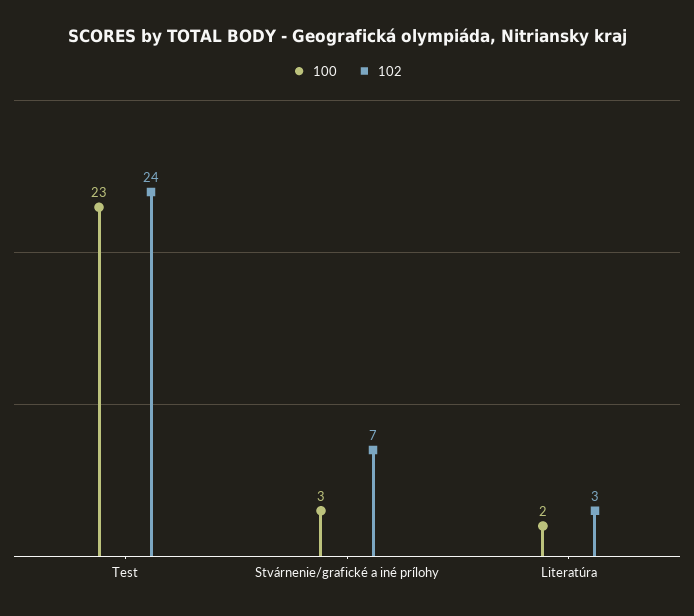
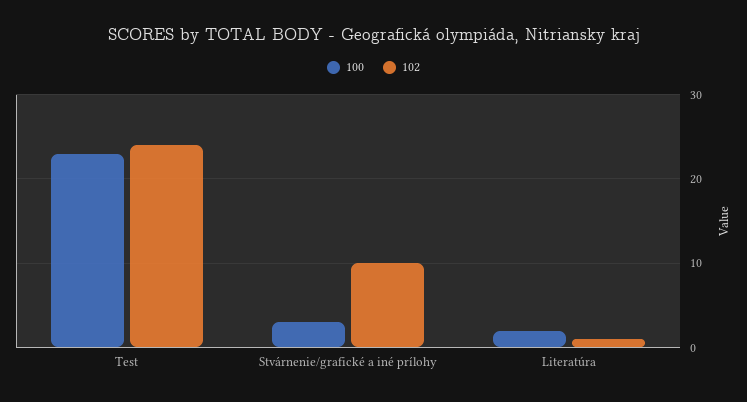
  {
    "100": {
      "Test": 23,
      "Stvárnenie/grafické a iné prílohy": 3,
      "Literatúra": 2
    },
    "102": {
      "Test": 24,
-     "Stvárnenie/grafické a iné prílohy": 7,
+     "Stvárnenie/grafické a iné prílohy": 10,
-     "Literatúra": 3
+     "Literatúra": 1
    }
  }

